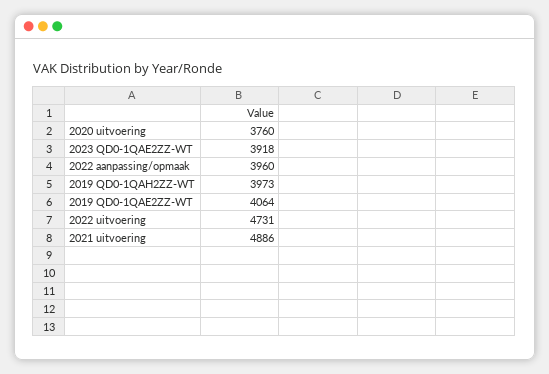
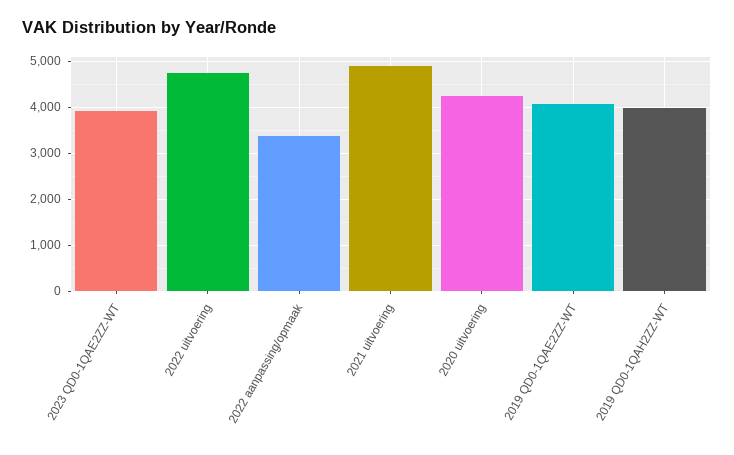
  {
-   "2020 uitvoering": 3760,
+   "2020 uitvoering": 4200,
    "2023 QD0-1QAE2ZZ-WT": 3918,
-   "2022 aanpassing/opmaak": 3960,
+   "2022 aanpassing/opmaak": 3400,
    "2019 QD0-1QAH2ZZ-WT": 3973,
    "2019 QD0-1QAE2ZZ-WT": 4064,
    "2022 uitvoering": 4731,
    "2021 uitvoering": 4886
  }

